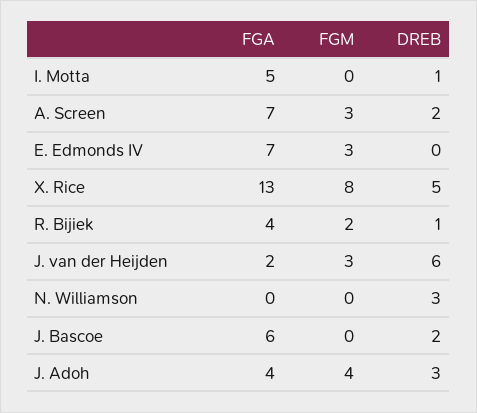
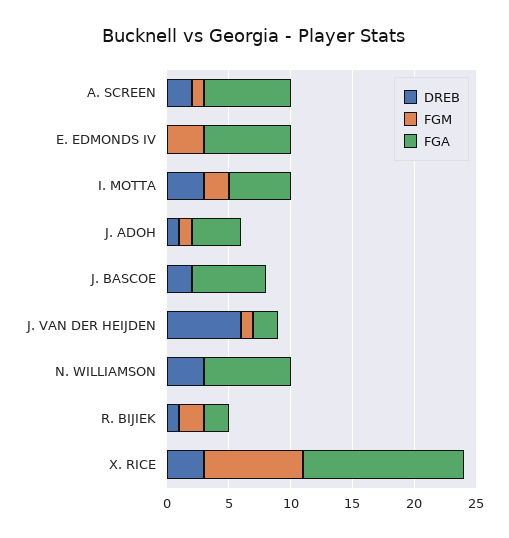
  {
    "FGA": {
      "I. Motta": 5,
      "A. Screen": 7,
      "E. Edmonds IV": 7,
      "X. Rice": 13,
-     "R. Bijiek": 4,
+     "R. Bijiek": 2,
      "J. van der Heijden": 2,
-     "N. Williamson": 0,
+     "N. Williamson": 7,
      "J. Bascoe": 6,
      "J. Adoh": 4
    },
    "FGM": {
-     "I. Motta": 0,
+     "I. Motta": 2,
-     "A. Screen": 3,
+     "A. Screen": 1,
      "E. Edmonds IV": 3,
      "X. Rice": 8,
      "R. Bijiek": 2,
-     "J. van der Heijden": 3,
+     "J. van der Heijden": 1,
      "N. Williamson": 0,
      "J. Bascoe": 0,
-     "J. Adoh": 4
+     "J. Adoh": 1
    },
    "DREB": {
-     "I. Motta": 1,
+     "I. Motta": 3,
      "A. Screen": 2,
      "E. Edmonds IV": 0,
-     "X. Rice": 5,
+     "X. Rice": 3,
      "R. Bijiek": 1,
      "J. van der Heijden": 6,
      "N. Williamson": 3,
      "J. Bascoe": 2,
-     "J. Adoh": 3
+     "J. Adoh": 1
    }
  }

